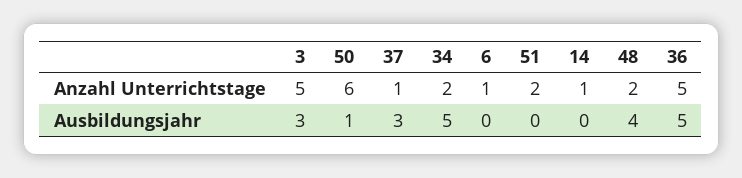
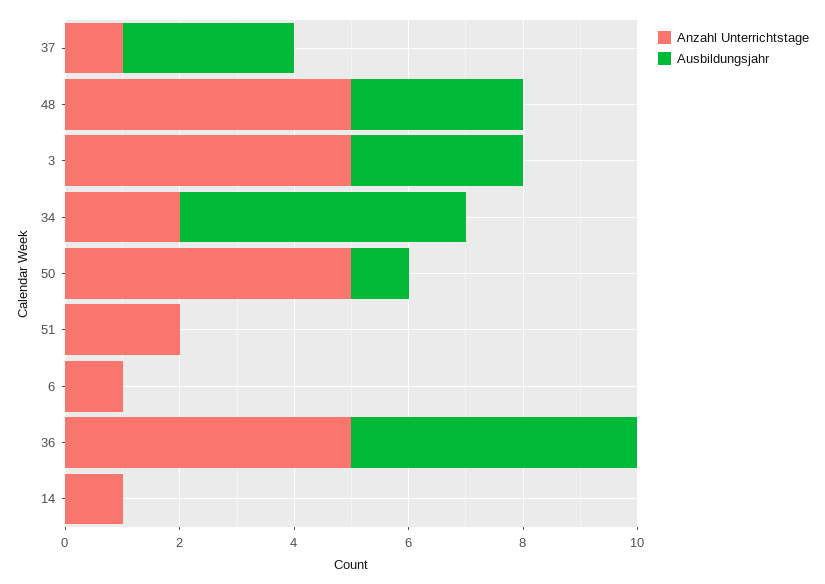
  {
    "Anzahl Unterrichtstage": {
      "3": 5,
-     "50": 6,
+     "50": 5,
      "37": 1,
      "34": 2,
      "6": 1,
      "51": 2,
      "14": 1,
-     "48": 2,
+     "48": 5,
      "36": 5
    },
    "Ausbildungsjahr": {
      "3": 3,
      "50": 1,
      "37": 3,
      "34": 5,
      "6": 0,
      "51": 0,
      "14": 0,
-     "48": 4,
+     "48": 3,
      "36": 5
    }
  }

